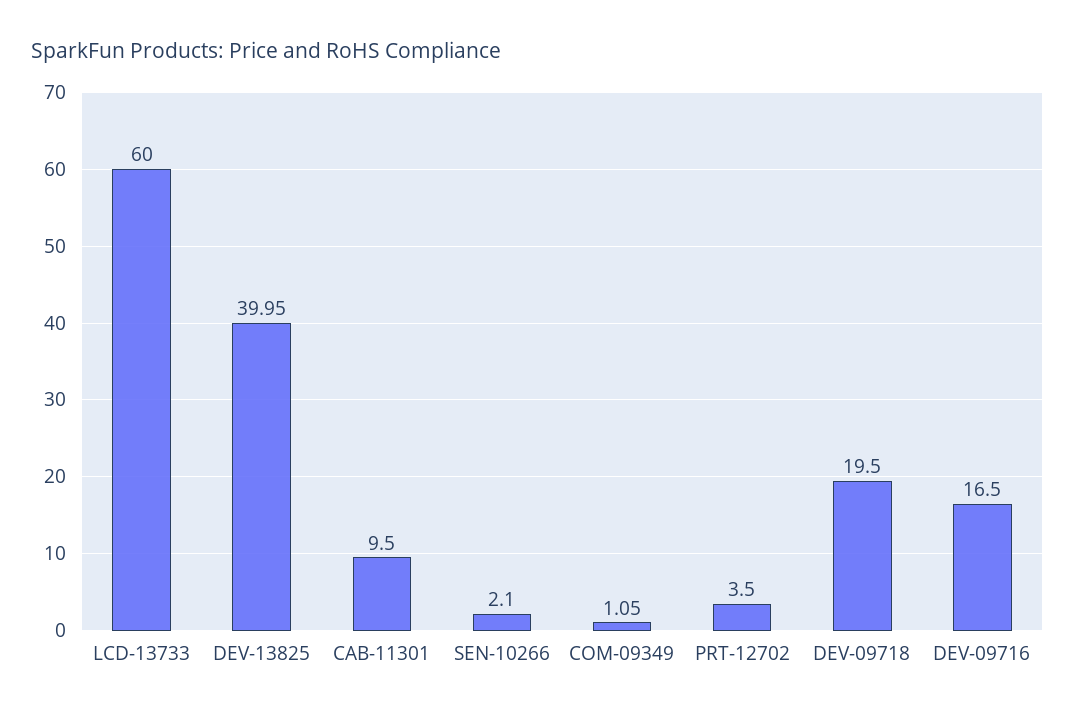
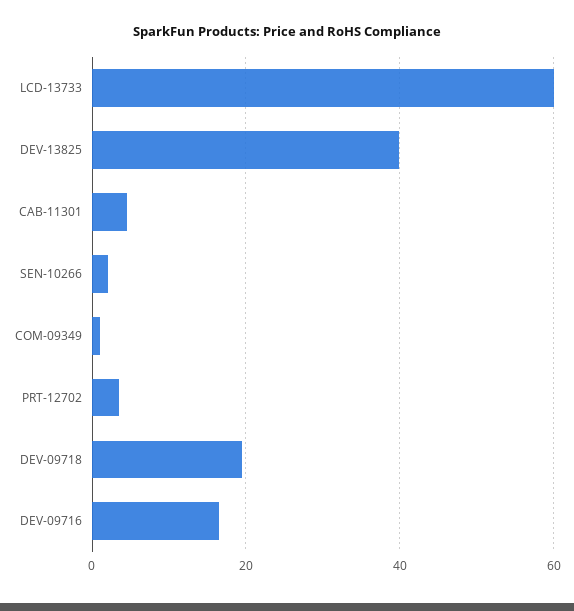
  {
    "LCD-13733": 60,
    "DEV-13825": 39.95,
-   "CAB-11301": 9.5,
+   "CAB-11301": 4,
    "SEN-10266": 2.1,
    "COM-09349": 1.05,
    "PRT-12702": 3.5,
    "DEV-09718": 19.5,
    "DEV-09716": 16.5
  }

